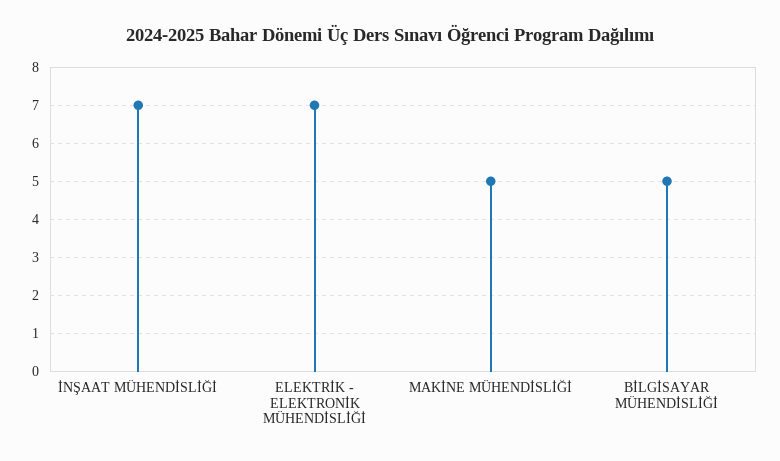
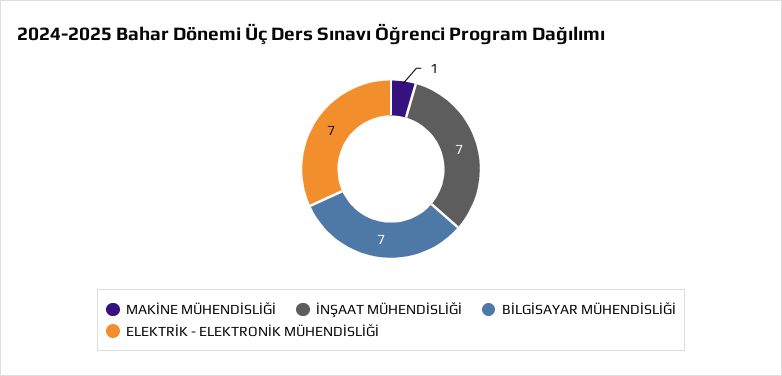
  {
    "İNŞAAT MÜHENDİSLİĞİ": 7,
    "ELEKTRİK - ELEKTRONİK MÜHENDİSLİĞİ": 7,
-   "MAKİNE MÜHENDİSLİĞİ": 5,
+   "MAKİNE MÜHENDİSLİĞİ": 1,
-   "BİLGİSAYAR MÜHENDİSLİĞİ": 5
+   "BİLGİSAYAR MÜHENDİSLİĞİ": 7
  }

